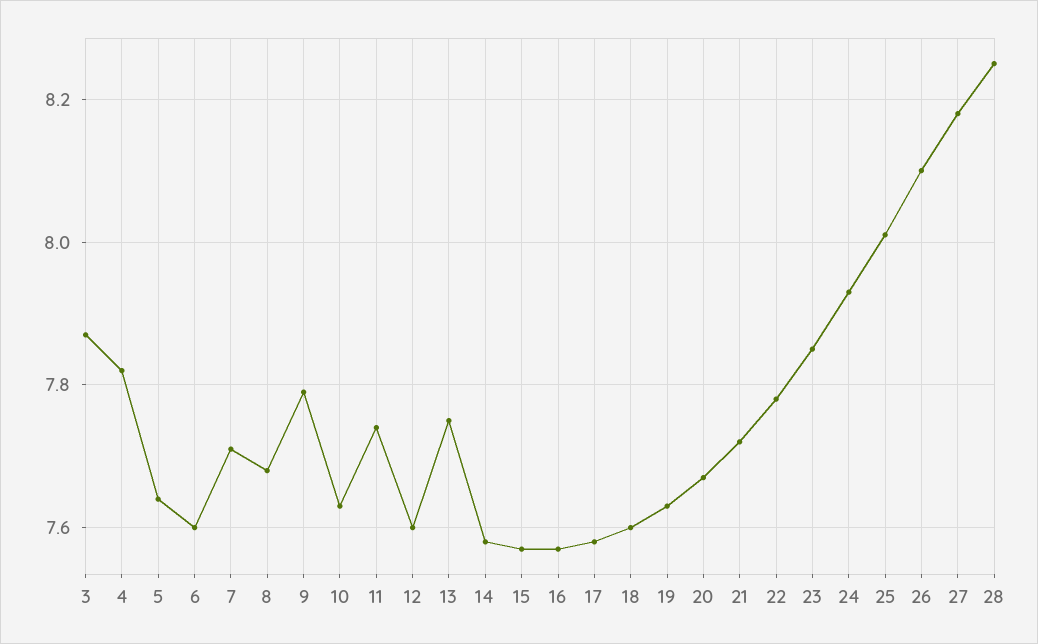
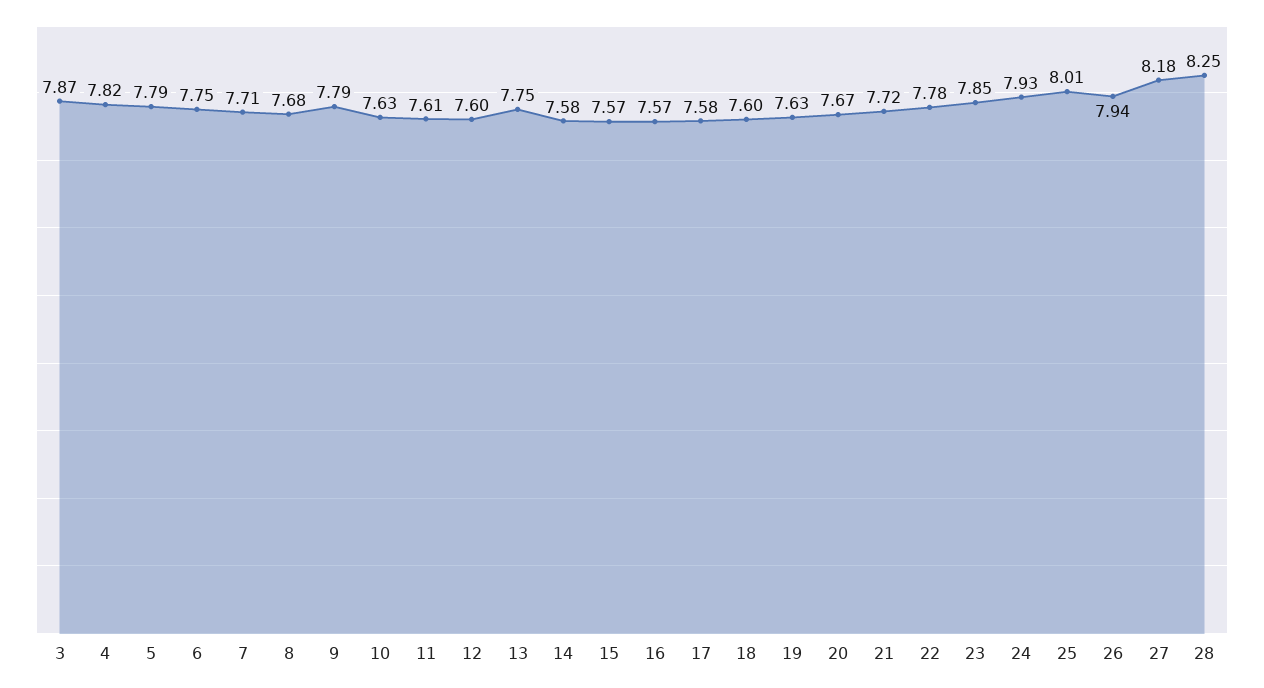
  {
    "3": 7.87,
    "4": 7.82,
-   "5": 7.65,
+   "5": 7.79,
-   "6": 7.6,
+   "6": 7.75,
    "7": 7.71,
    "8": 7.68,
    "9": 7.79,
    "10": 7.63,
-   "11": 7.75,
+   "11": 7.61,
    "12": 7.6,
    "13": 7.75,
    "14": 7.58,
    "15": 7.57,
    "16": 7.57,
    "17": 7.58,
    "18": 7.6,
    "19": 7.63,
    "20": 7.67,
    "21": 7.72,
    "22": 7.78,
    "23": 7.85,
    "24": 7.93,
    "25": 8.01,
-   "26": 8.1,
+   "26": 7.94,
    "27": 8.18,
    "28": 8.25
  }

